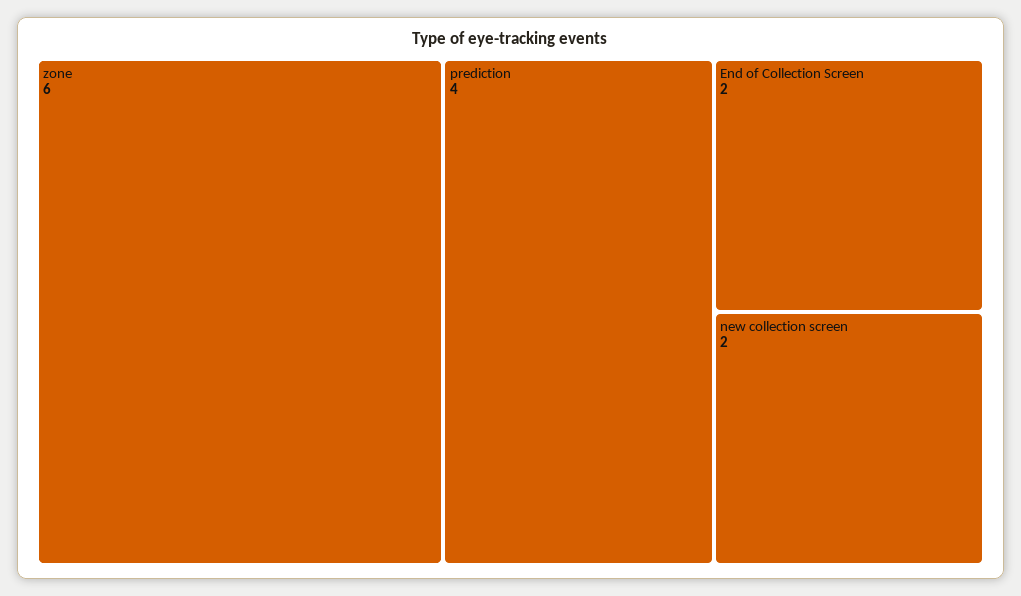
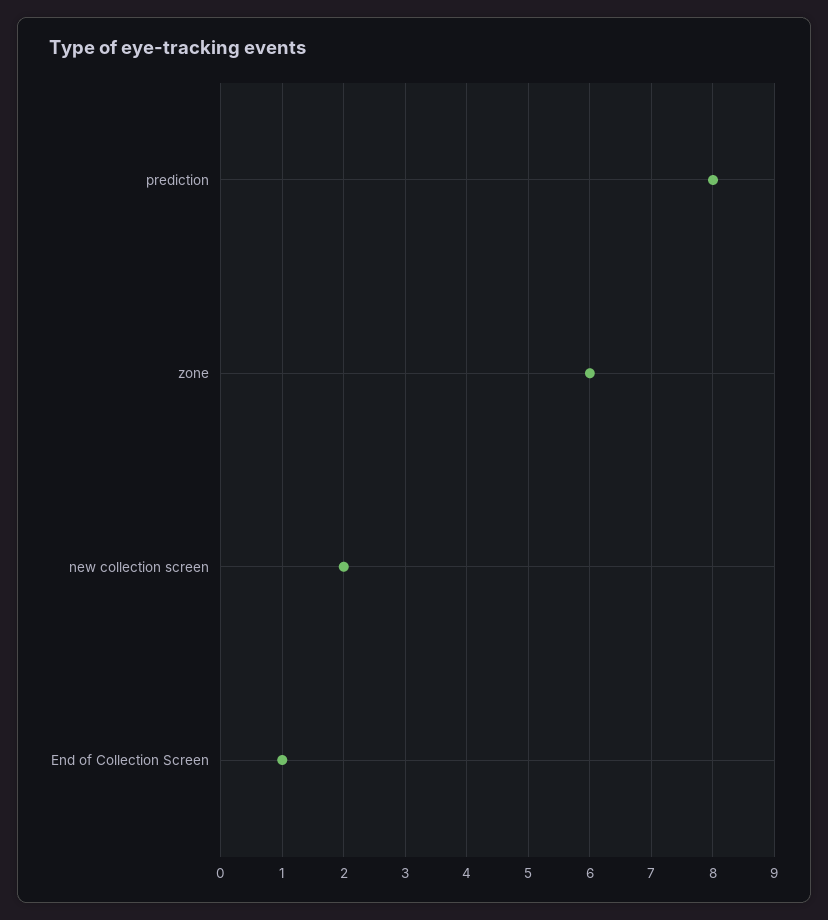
  {
    "zone": 6,
-   "prediction": 4,
+   "prediction": 8,
-   "End of Collection Screen": 2,
+   "End of Collection Screen": 1,
    "new collection screen": 2
  }

